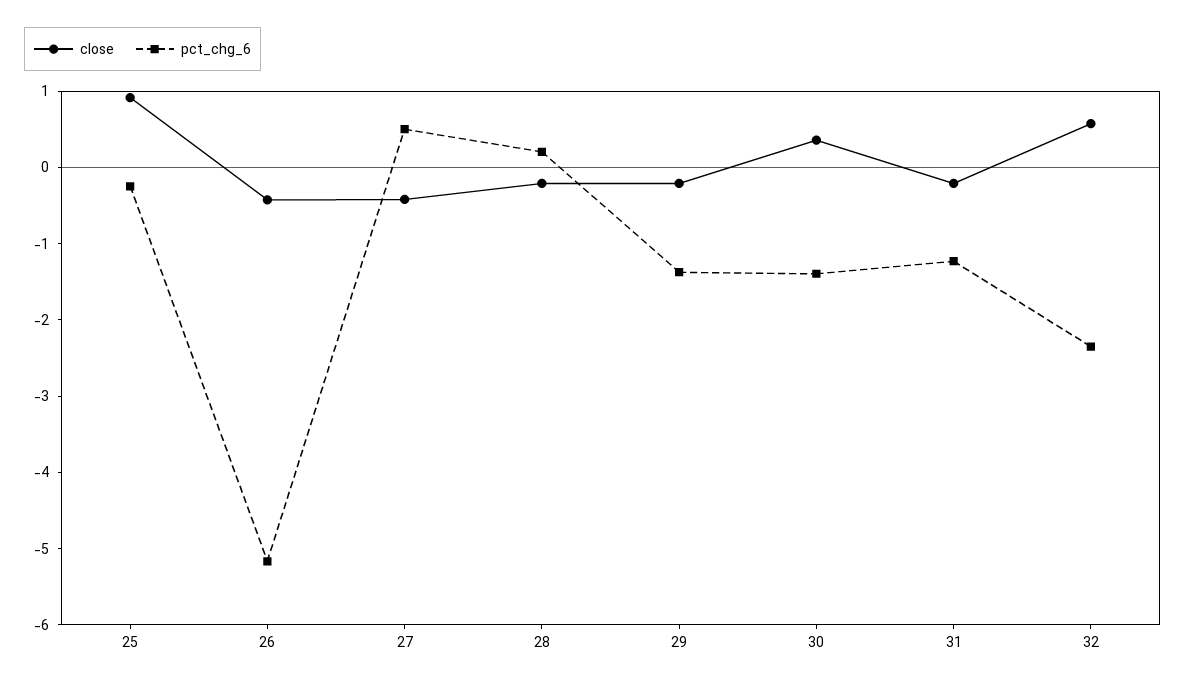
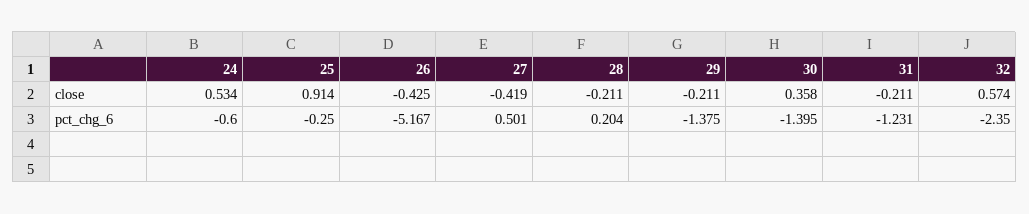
  {
    "close": {
      "25": 0.914,
      "26": -0.425,
      "27": -0.419,
      "28": -0.211,
      "29": -0.211,
      "30": 0.358,
      "31": -0.211,
-     "32": 0.574
+     "32": 0.574,
+     "24": 0.534
    },
    "pct_chg_6": {
      "25": -0.25,
      "26": -5.167,
      "27": 0.501,
      "28": 0.204,
      "29": -1.375,
      "30": -1.395,
      "31": -1.231,
-     "32": -2.35
+     "32": -2.35,
+     "24": -0.6
    }
  }

